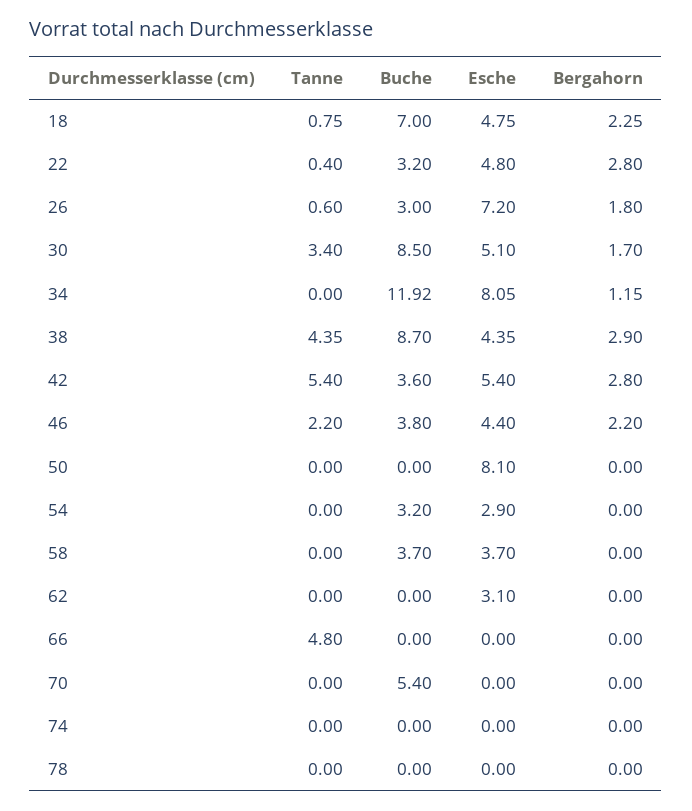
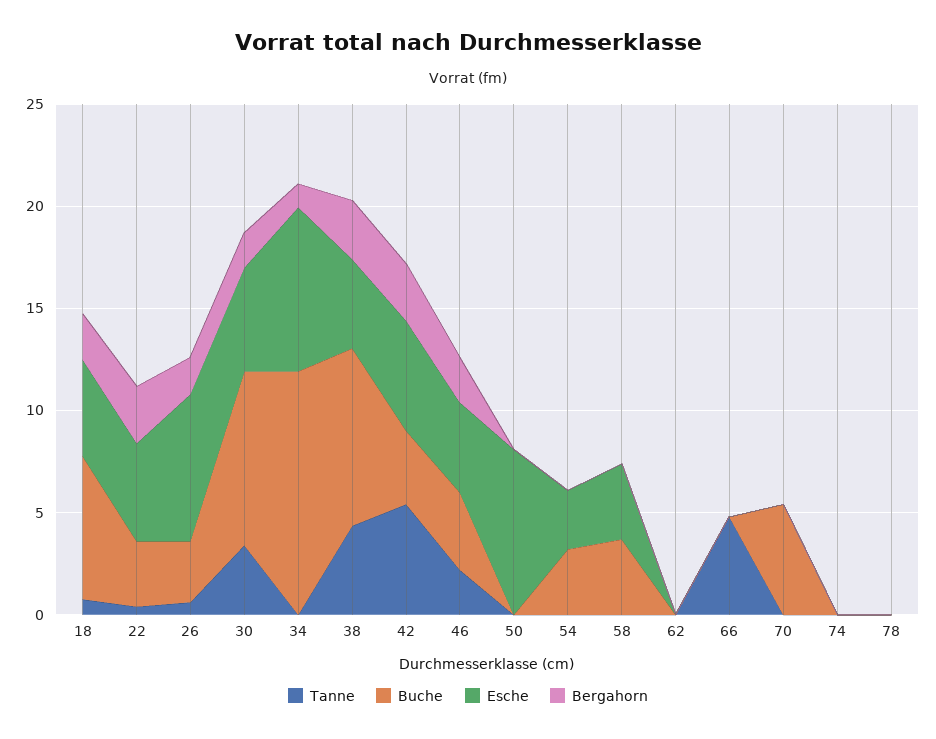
  {
    "Tanne": {
      "18": 0.75,
      "22": 0.4,
      "26": 0.6,
      "30": 3.4,
      "34": 0,
      "38": 4.35,
      "42": 5.4,
      "46": 2.2,
      "50": 0,
      "54": 0,
      "58": 0,
      "62": 0,
      "66": 4.8,
      "70": 0,
      "74": 0,
      "78": 0
    },
    "Buche": {
      "18": 7,
      "22": 3.2,
      "26": 3,
      "30": 8.5,
      "34": 11.92,
      "38": 8.7,
      "42": 3.6,
      "46": 3.8,
      "50": 0,
      "54": 3.2,
      "58": 3.7,
      "62": 0,
      "66": 0,
      "70": 5.4,
      "74": 0,
      "78": 0
    },
    "Esche": {
      "18": 4.75,
      "22": 4.8,
      "26": 7.2,
      "30": 5.1,
      "34": 8.05,
      "38": 4.35,
      "42": 5.4,
      "46": 4.4,
      "50": 8.1,
      "54": 2.9,
      "58": 3.7,
-     "62": 3.1,
+     "62": 0,
      "66": 0,
      "70": 0,
      "74": 0,
      "78": 0
    },
    "Bergahorn": {
      "18": 2.25,
      "22": 2.8,
      "26": 1.8,
      "30": 1.7,
      "34": 1.15,
      "38": 2.9,
      "42": 2.8,
      "46": 2.2,
      "50": 0,
      "54": 0,
      "58": 0,
      "62": 0,
      "66": 0,
      "70": 0,
      "74": 0,
      "78": 0
    }
  }

